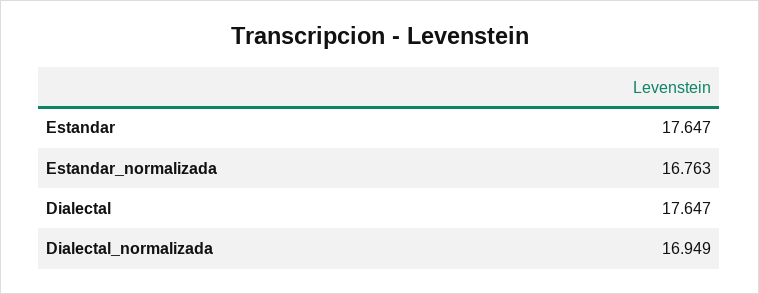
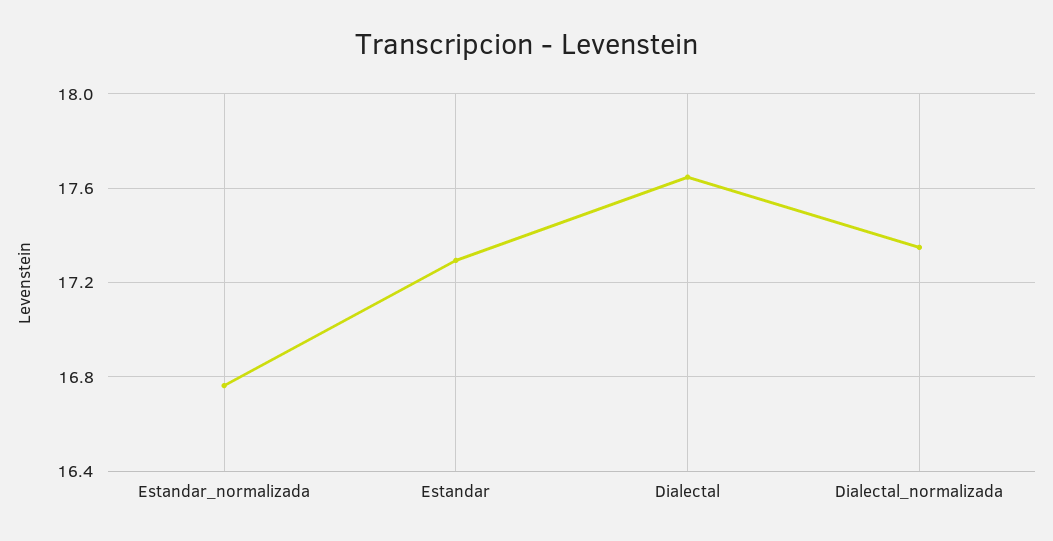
  {
-   "Estandar": 17.647,
+   "Estandar": 17.3,
    "Estandar_normalizada": 16.763,
    "Dialectal": 17.647,
-   "Dialectal_normalizada": 16.949
+   "Dialectal_normalizada": 17.35
  }

